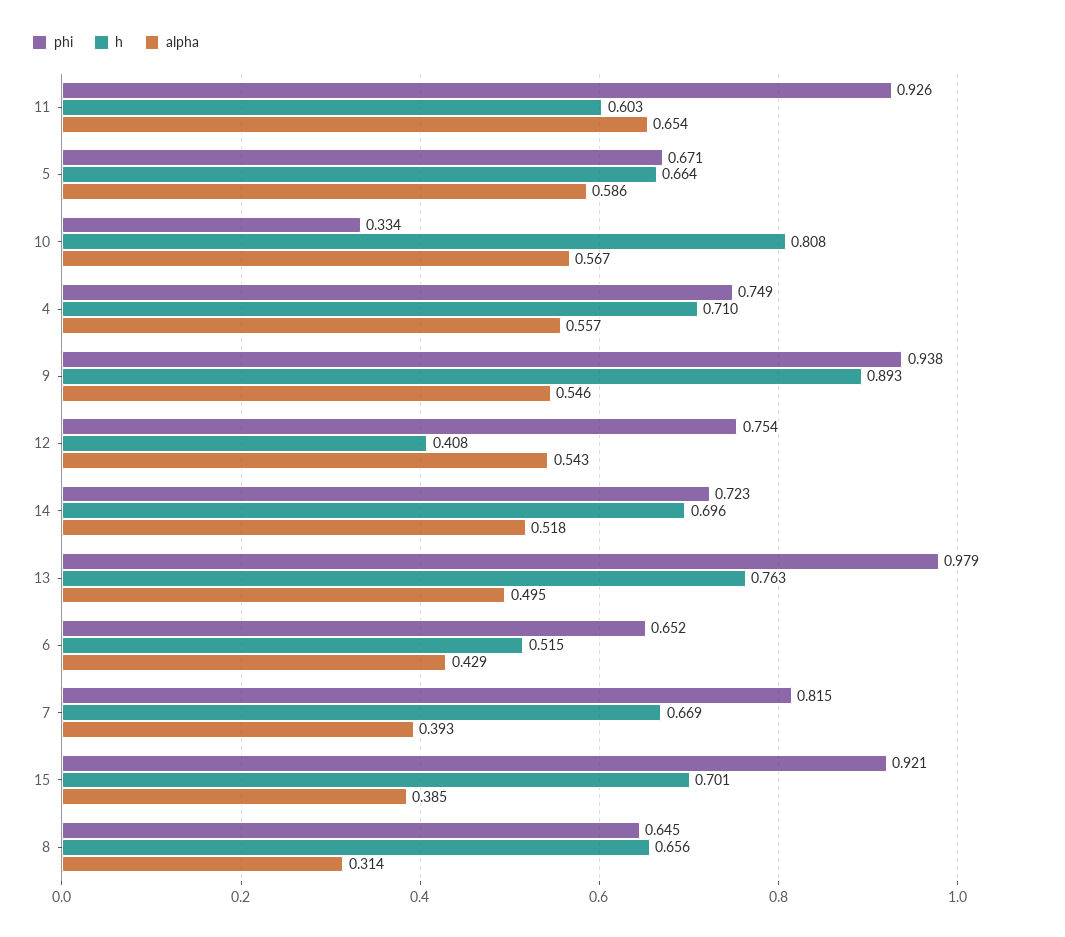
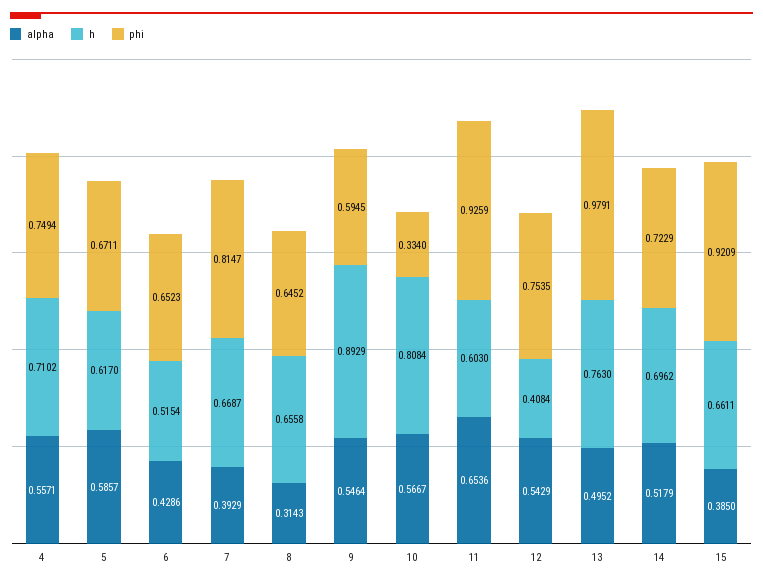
  {
    "phi": {
      "11": 0.9259,
      "5": 0.6711,
      "10": 0.334,
      "4": 0.7494,
-     "9": 0.938,
+     "9": 0.5945,
      "12": 0.7535,
      "14": 0.7229,
      "13": 0.9791,
      "6": 0.6523,
      "7": 0.8147,
      "15": 0.9209,
      "8": 0.6452
    },
    "h": {
      "11": 0.603,
-     "5": 0.664,
+     "5": 0.617,
      "10": 0.8084,
      "4": 0.7102,
      "9": 0.8929,
      "12": 0.4084,
      "14": 0.6962,
      "13": 0.763,
      "6": 0.5154,
      "7": 0.6687,
-     "15": 0.701,
+     "15": 0.6611,
      "8": 0.6558
    },
    "alpha": {
      "11": 0.6536,
      "5": 0.5857,
      "10": 0.5667,
      "4": 0.5571,
      "9": 0.5464,
      "12": 0.5429,
      "14": 0.5179,
      "13": 0.4952,
      "6": 0.4286,
      "7": 0.3929,
      "15": 0.385,
      "8": 0.3143
    }
  }

